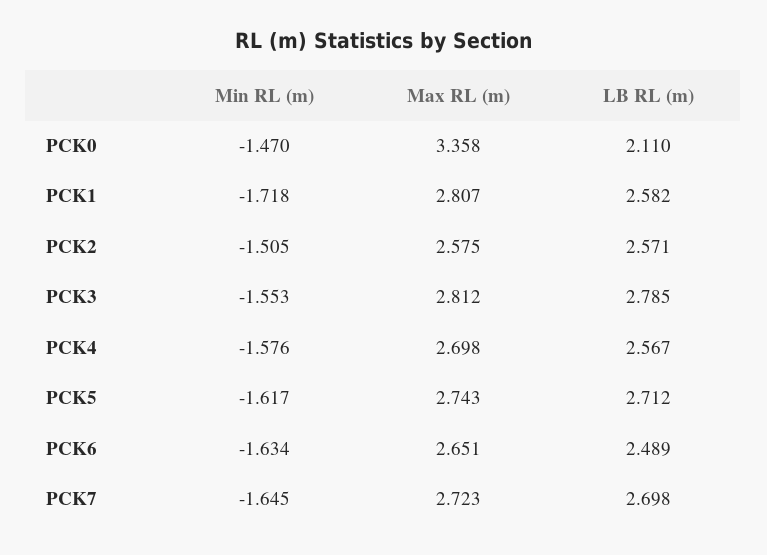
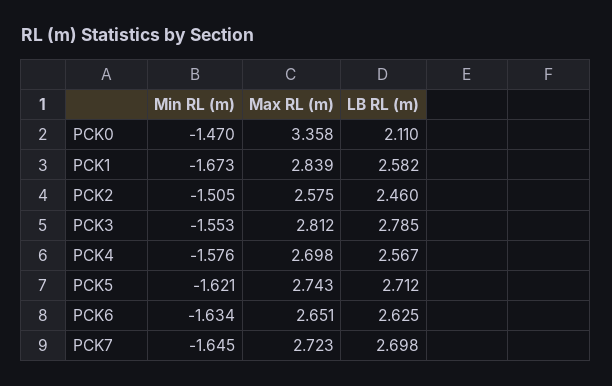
  {
    "Min RL (m)": {
      "PCK0": -1.47,
-     "PCK1": -1.718,
+     "PCK1": -1.673,
      "PCK2": -1.505,
      "PCK3": -1.553,
      "PCK4": -1.576,
-     "PCK5": -1.617,
+     "PCK5": -1.621,
      "PCK6": -1.634,
      "PCK7": -1.645
    },
    "Max RL (m)": {
      "PCK0": 3.358,
-     "PCK1": 2.807,
+     "PCK1": 2.839,
      "PCK2": 2.575,
      "PCK3": 2.812,
      "PCK4": 2.698,
      "PCK5": 2.743,
      "PCK6": 2.651,
      "PCK7": 2.723
    },
    "LB RL (m)": {
      "PCK0": 2.11,
      "PCK1": 2.582,
-     "PCK2": 2.571,
+     "PCK2": 2.46,
      "PCK3": 2.785,
      "PCK4": 2.567,
      "PCK5": 2.712,
-     "PCK6": 2.489,
+     "PCK6": 2.625,
      "PCK7": 2.698
    }
  }

